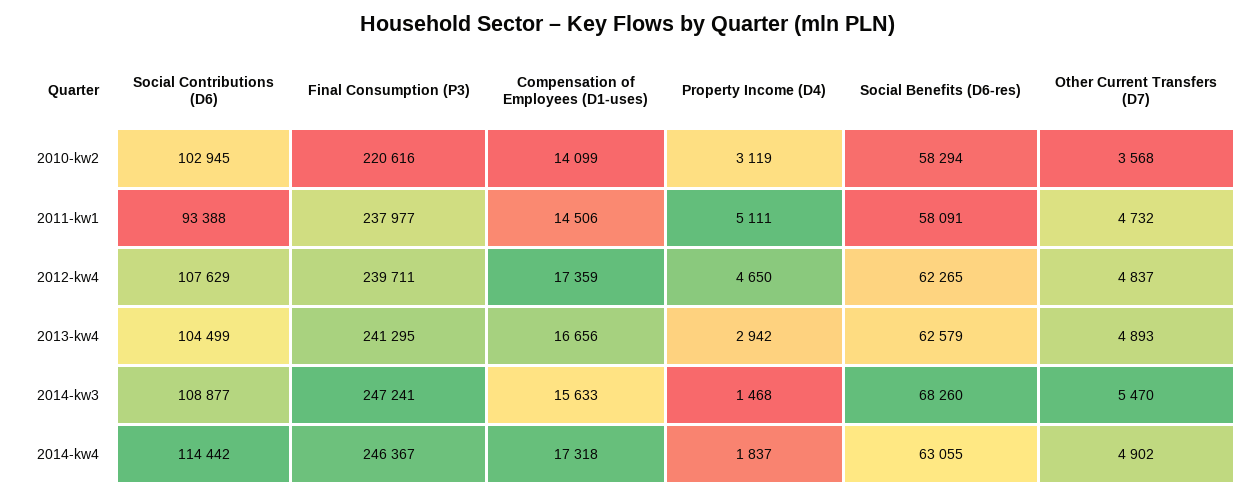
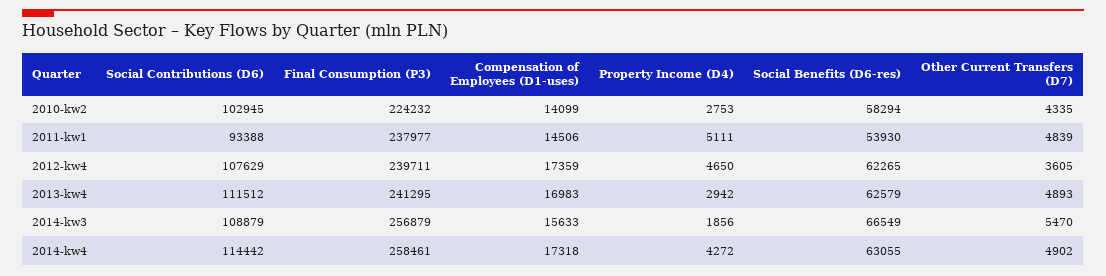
  {
    "Social Contributions (D6)": {
      "2010-kw2": 102945,
      "2011-kw1": 93388,
      "2012-kw4": 107629,
-     "2013-kw4": 104499,
+     "2013-kw4": 111512,
-     "2014-kw3": 108877,
+     "2014-kw3": 108879,
      "2014-kw4": 114442
    },
    "Final Consumption (P3)": {
-     "2010-kw2": 220616,
+     "2010-kw2": 224232,
      "2011-kw1": 237977,
      "2012-kw4": 239711,
      "2013-kw4": 241295,
-     "2014-kw3": 247241,
+     "2014-kw3": 256879,
-     "2014-kw4": 246367
+     "2014-kw4": 258461
    },
    "Compensation of Employees (D1-uses)": {
      "2010-kw2": 14099,
      "2011-kw1": 14506,
      "2012-kw4": 17359,
-     "2013-kw4": 16656,
+     "2013-kw4": 16983,
      "2014-kw3": 15633,
      "2014-kw4": 17318
    },
    "Property Income (D4)": {
-     "2010-kw2": 3119,
+     "2010-kw2": 2753,
      "2011-kw1": 5111,
      "2012-kw4": 4650,
      "2013-kw4": 2942,
-     "2014-kw3": 1468,
+     "2014-kw3": 1856,
-     "2014-kw4": 1837
+     "2014-kw4": 4272
    },
    "Social Benefits (D6-res)": {
      "2010-kw2": 58294,
-     "2011-kw1": 58091,
+     "2011-kw1": 53930,
      "2012-kw4": 62265,
      "2013-kw4": 62579,
-     "2014-kw3": 68260,
+     "2014-kw3": 66549,
      "2014-kw4": 63055
    },
    "Other Current Transfers (D7)": {
-     "2010-kw2": 3568,
+     "2010-kw2": 4335,
-     "2011-kw1": 4732,
+     "2011-kw1": 4839,
-     "2012-kw4": 4837,
+     "2012-kw4": 3605,
      "2013-kw4": 4893,
      "2014-kw3": 5470,
      "2014-kw4": 4902
    }
  }

